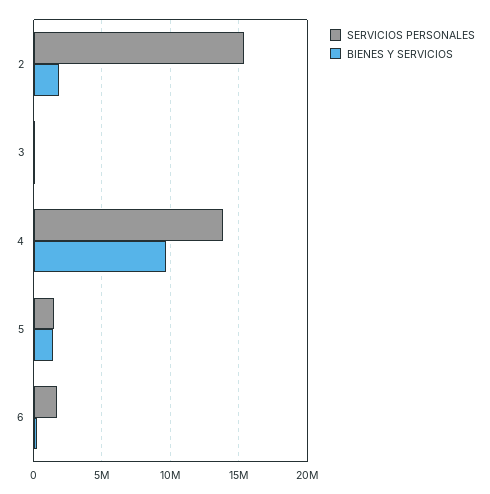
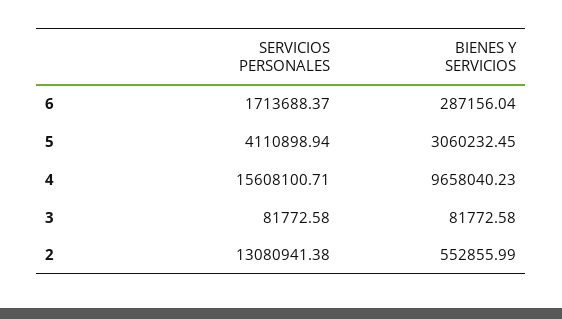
  {
    "SERVICIOS PERSONALES": {
-     "2": 15500000,
+     "2": 13080941.38,
      "3": 81772.58,
-     "4": 14000000,
+     "4": 15608100.71,
-     "5": 1500000,
+     "5": 4110898.94,
      "6": 1713688.37
    },
    "BIENES Y SERVICIOS": {
-     "2": 2000000,
+     "2": 552855.99,
      "3": 81772.58,
      "4": 9658040.23,
-     "5": 1500000,
+     "5": 3060232.45,
      "6": 287156.04
    }
  }

